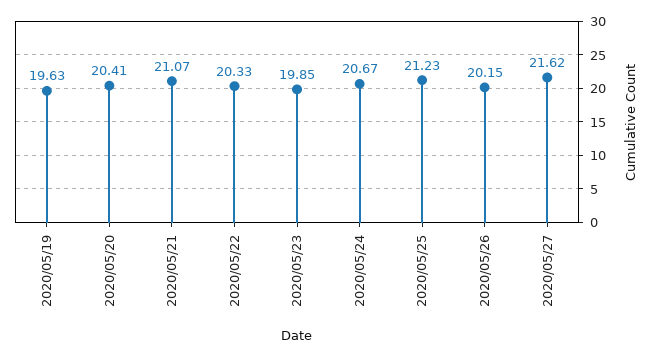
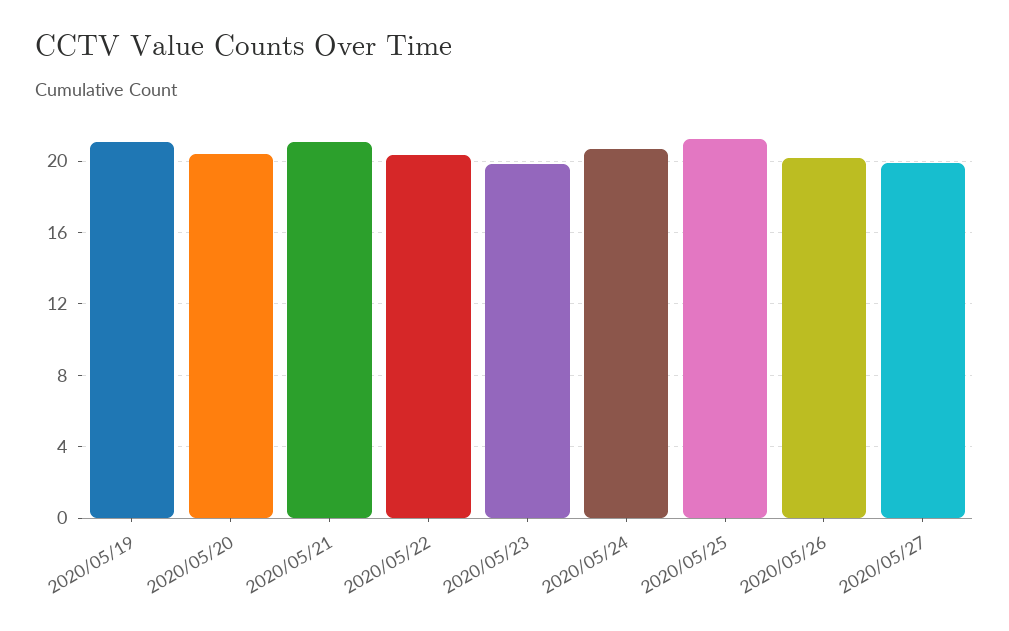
  {
-   "2020/05/19": 19.63,
+   "2020/05/19": 21,
    "2020/05/20": 20.41,
    "2020/05/21": 21.07,
    "2020/05/22": 20.33,
    "2020/05/23": 19.85,
    "2020/05/24": 20.67,
    "2020/05/25": 21.23,
    "2020/05/26": 20.15,
-   "2020/05/27": 21.62
+   "2020/05/27": 20
  }

